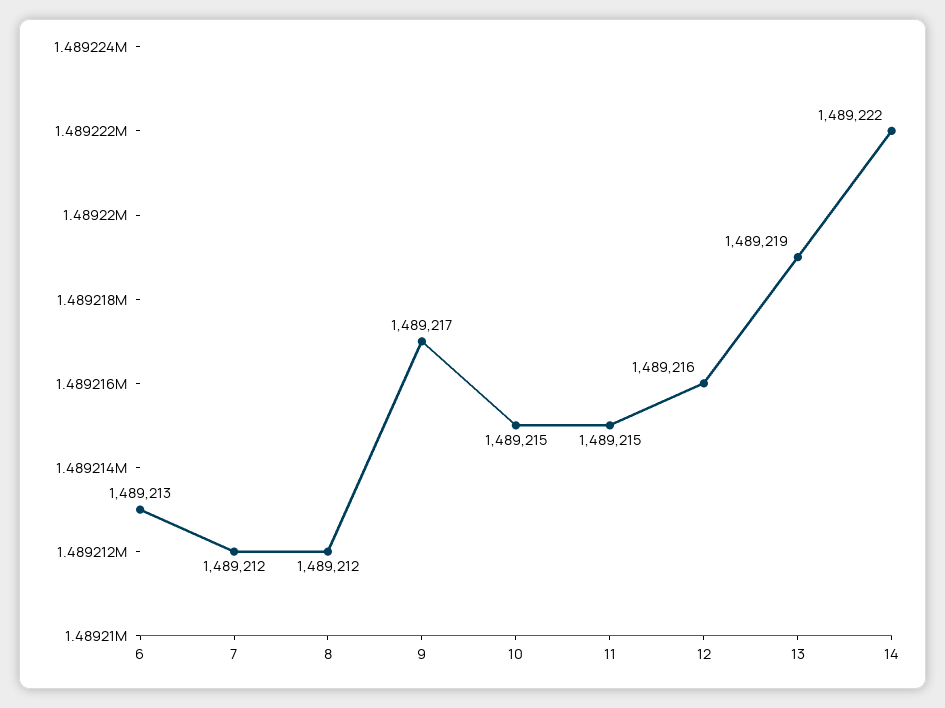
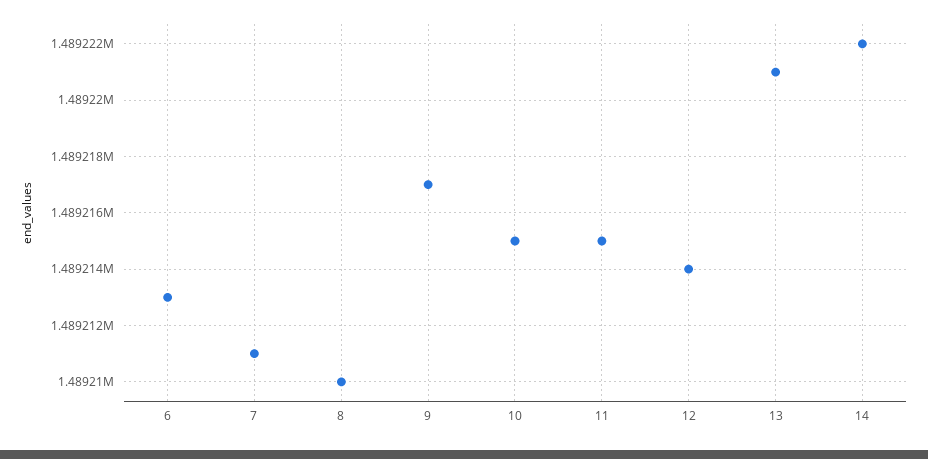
  {
    "6": 1489213,
-   "7": 1489212,
+   "7": 1489211,
-   "8": 1489212,
+   "8": 1489210,
    "9": 1489217,
    "10": 1489215,
    "11": 1489215,
-   "12": 1489216,
+   "12": 1489214,
-   "13": 1489219,
+   "13": 1489221,
    "14": 1489222
  }

